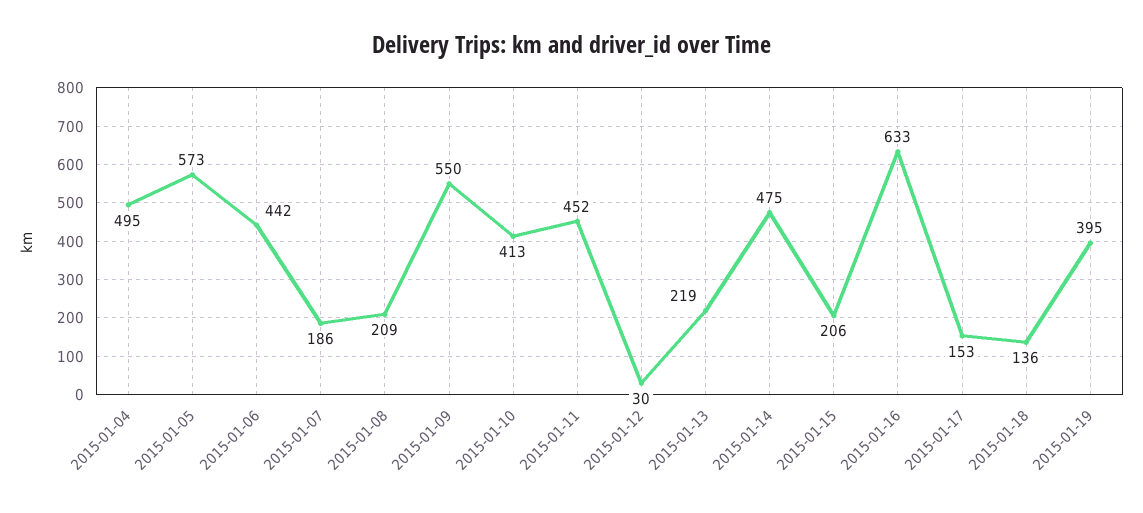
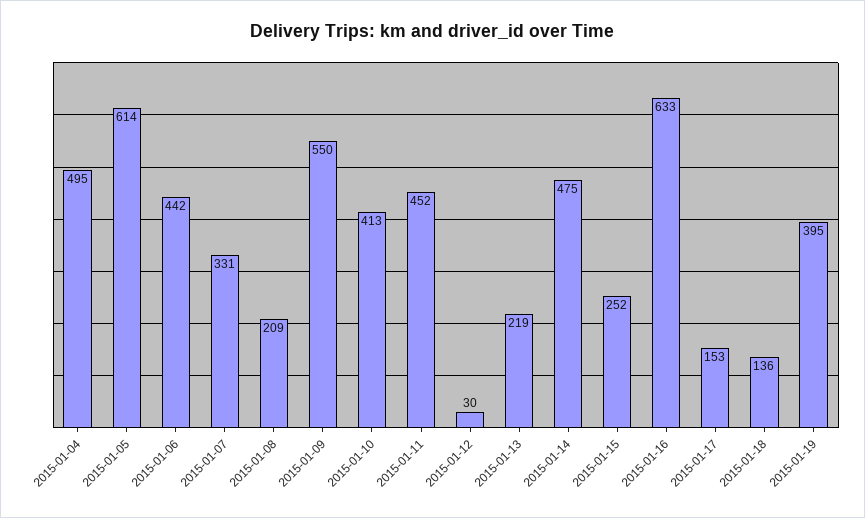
  {
    "2015-01-04": 495,
-   "2015-01-05": 573,
+   "2015-01-05": 614,
    "2015-01-06": 442,
-   "2015-01-07": 186,
+   "2015-01-07": 331,
    "2015-01-08": 209,
    "2015-01-09": 550,
    "2015-01-10": 413,
    "2015-01-11": 452,
    "2015-01-12": 30,
    "2015-01-13": 219,
    "2015-01-14": 475,
-   "2015-01-15": 206,
+   "2015-01-15": 252,
    "2015-01-16": 633,
    "2015-01-17": 153,
    "2015-01-18": 136,
    "2015-01-19": 395
  }

